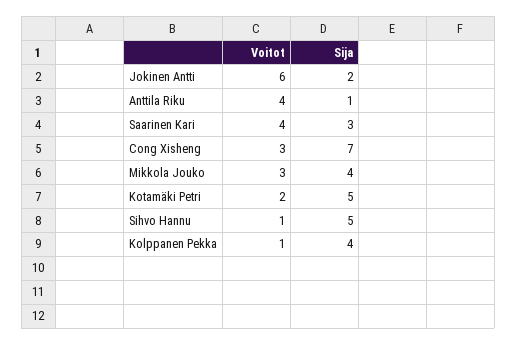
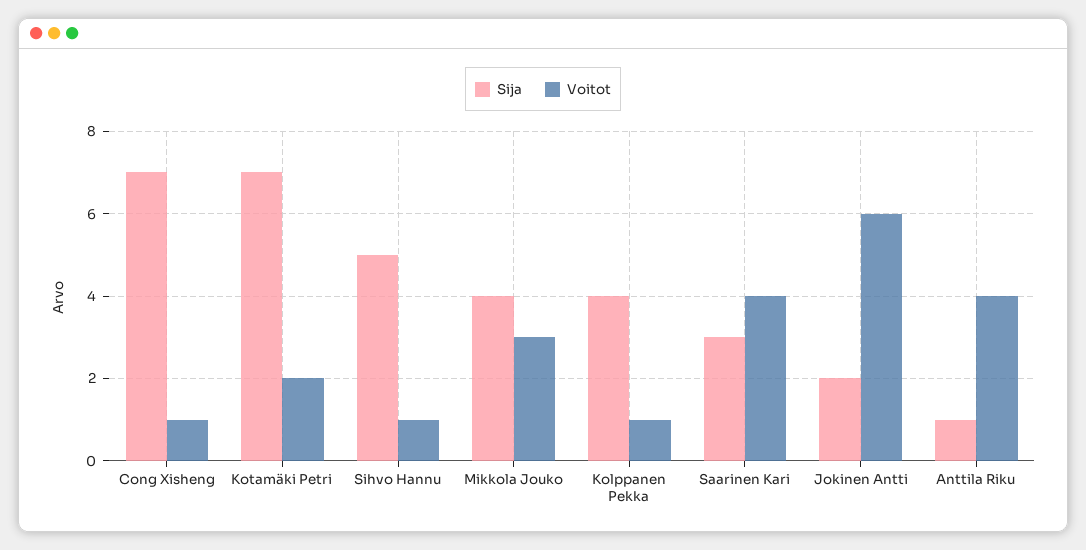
  {
    "Voitot": {
      "Jokinen Antti": 6,
      "Anttila Riku": 4,
      "Saarinen Kari": 4,
-     "Cong Xisheng": 3,
+     "Cong Xisheng": 1,
      "Mikkola Jouko": 3,
      "Kotamäki Petri": 2,
      "Sihvo Hannu": 1,
      "Kolppanen Pekka": 1
    },
    "Sija": {
      "Jokinen Antti": 2,
      "Anttila Riku": 1,
      "Saarinen Kari": 3,
      "Cong Xisheng": 7,
      "Mikkola Jouko": 4,
-     "Kotamäki Petri": 5,
+     "Kotamäki Petri": 7,
      "Sihvo Hannu": 5,
      "Kolppanen Pekka": 4
    }
  }

